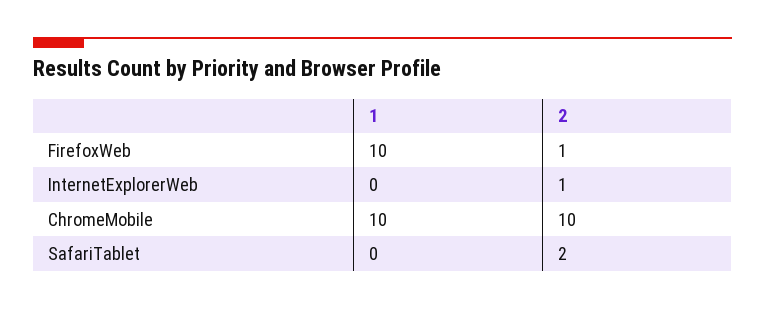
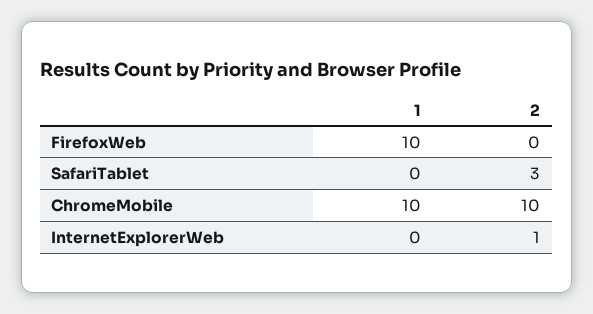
  {
    "1": {
      "FirefoxWeb": 10,
      "InternetExplorerWeb": 0,
      "ChromeMobile": 10,
      "SafariTablet": 0
    },
    "2": {
-     "FirefoxWeb": 1,
+     "FirefoxWeb": 0,
      "InternetExplorerWeb": 1,
      "ChromeMobile": 10,
-     "SafariTablet": 2
+     "SafariTablet": 3
    }
  }

